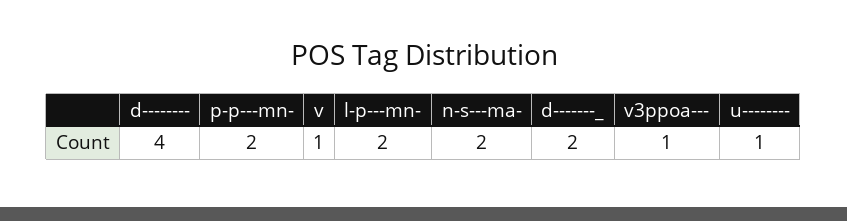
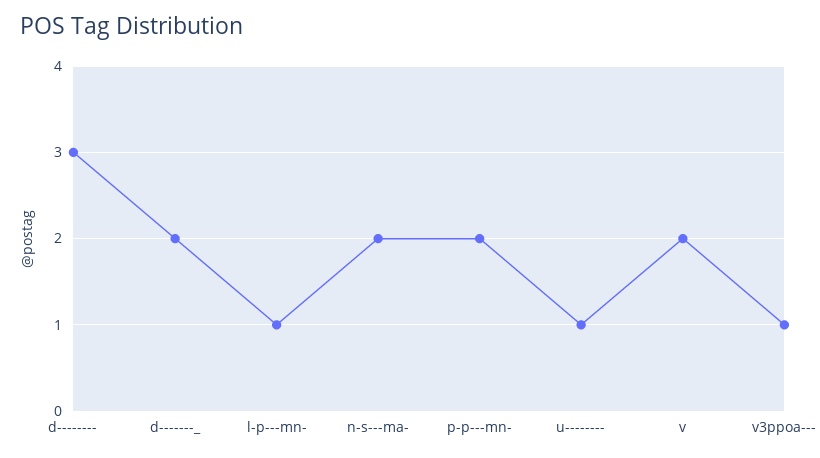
  {
-   "d--------": 4,
+   "d--------": 3,
    "p-p---mn-": 2,
-   "v": 1,
+   "v": 2,
-   "l-p---mn-": 2,
+   "l-p---mn-": 1,
    "n-s---ma-": 2,
    "d-------_": 2,
    "v3ppoa---": 1,
    "u--------": 1
  }

